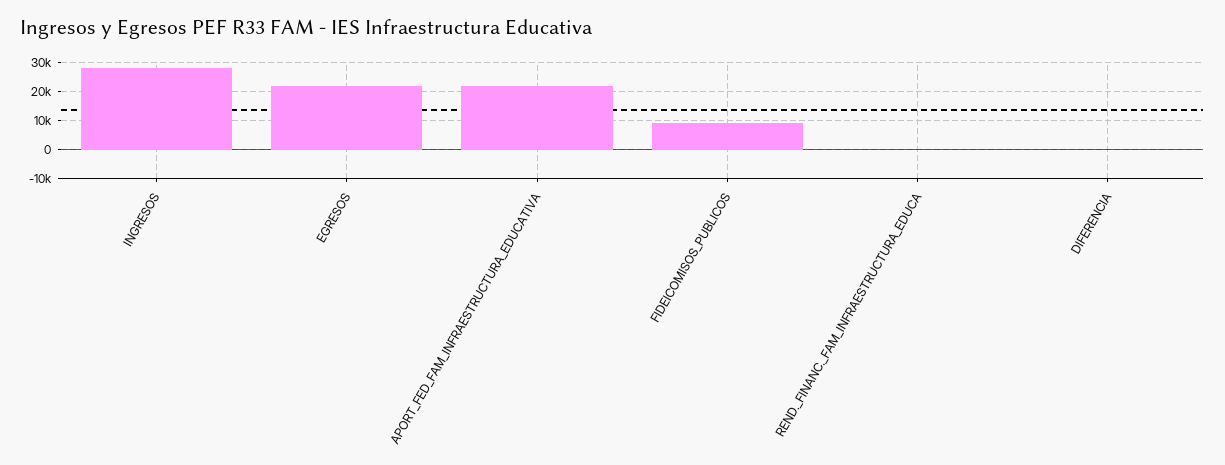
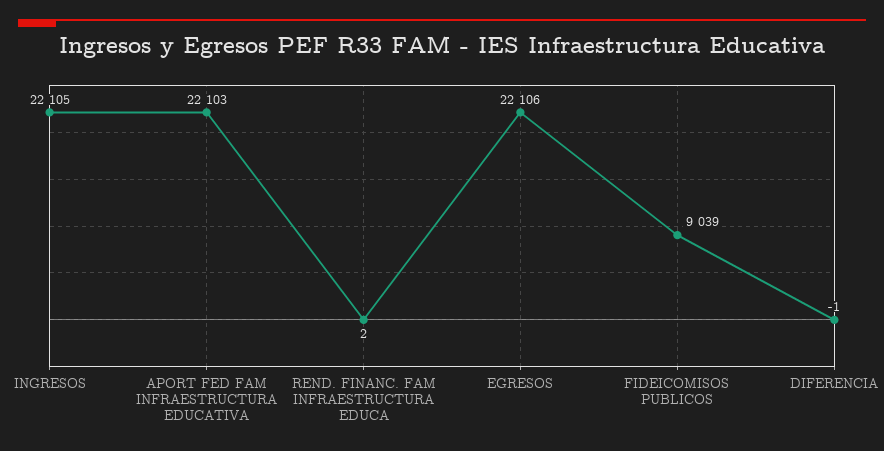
  {
-   "INGRESOS": 27500,
+   "INGRESOS": 22105,
    "EGRESOS": 22106,
    "APORT_FED_FAM_INFRAESTRUCTURA_EDUCATIVA": 22103,
    "FIDEICOMISOS_PUBLICOS": 9039,
    "REND._FINANC._FAM_INFRAESTRUCTURA_EDUCA": 2,
    "DIFERENCIA": -1
  }

